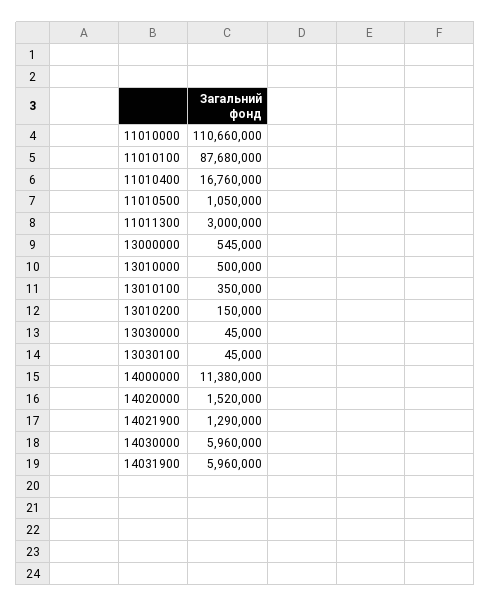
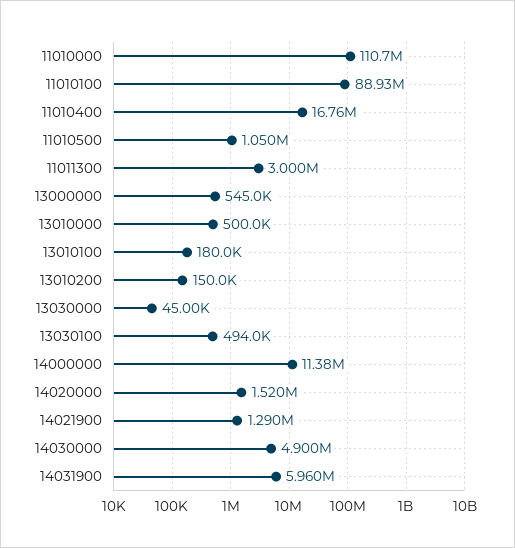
  {
    "11010000": 110660000,
-   "11010100": 87680000,
+   "11010100": 88930000,
    "11010400": 16760000,
    "11010500": 1050000,
    "11011300": 3000000,
    "13000000": 545000,
    "13010000": 500000,
-   "13010100": 350000,
+   "13010100": 180000,
    "13010200": 150000,
    "13030000": 45000,
-   "13030100": 45000,
+   "13030100": 494000,
    "14000000": 11380000,
    "14020000": 1520000,
    "14021900": 1290000,
-   "14030000": 5960000,
+   "14030000": 4900000,
    "14031900": 5960000
  }

